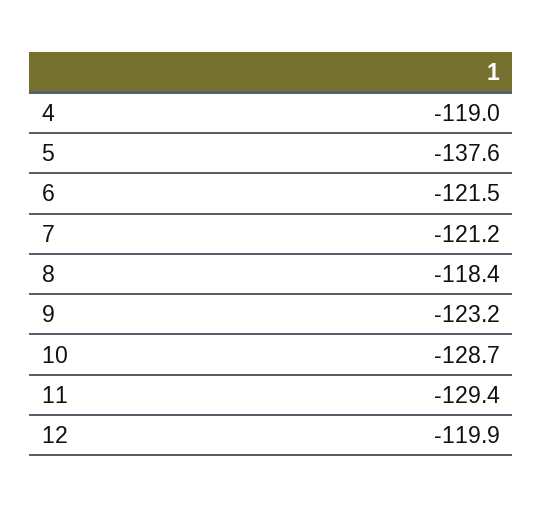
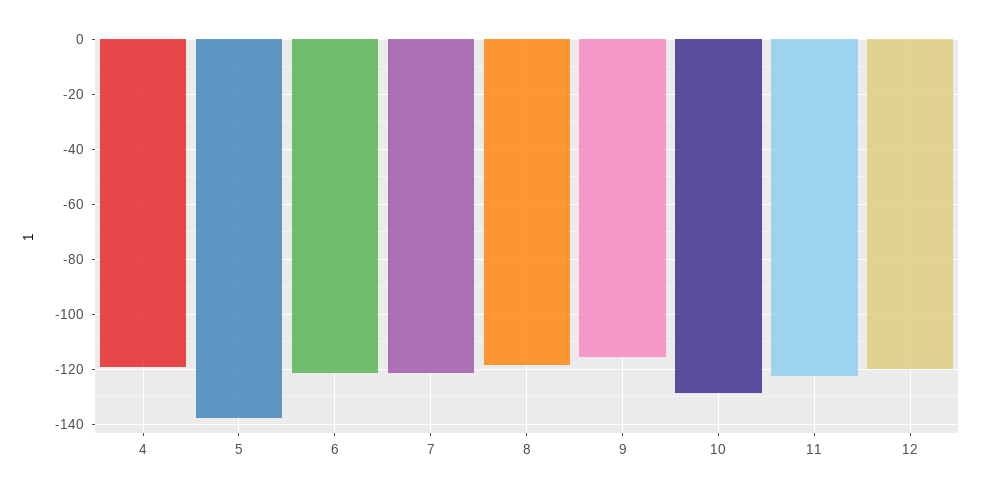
  {
    "4": -119,
    "5": -137.6,
    "6": -121.5,
    "7": -121.2,
    "8": -118.4,
-   "9": -123.2,
+   "9": -115,
    "10": -128.7,
-   "11": -129.4,
+   "11": -122.5,
    "12": -119.9
  }

